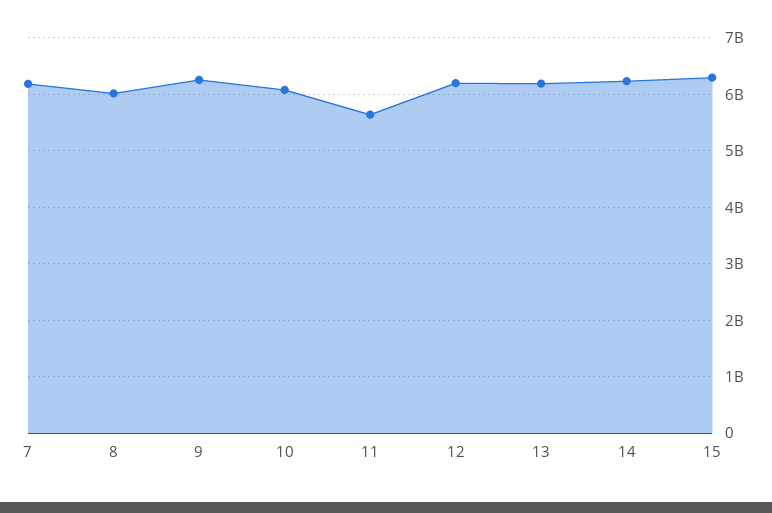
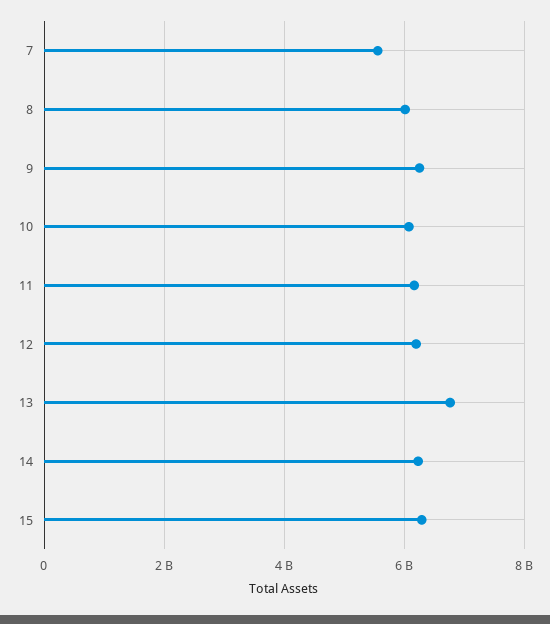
  {
-   "7": 6200000000,
+   "7": 5600000000,
    "8": 6000000000,
    "9": 6200000000,
    "10": 6000000000,
-   "11": 5600000000,
+   "11": 6200000000,
    "12": 6200000000,
-   "13": 6200000000,
+   "13": 6800000000,
    "14": 6200000000,
    "15": 6200000000
  }

